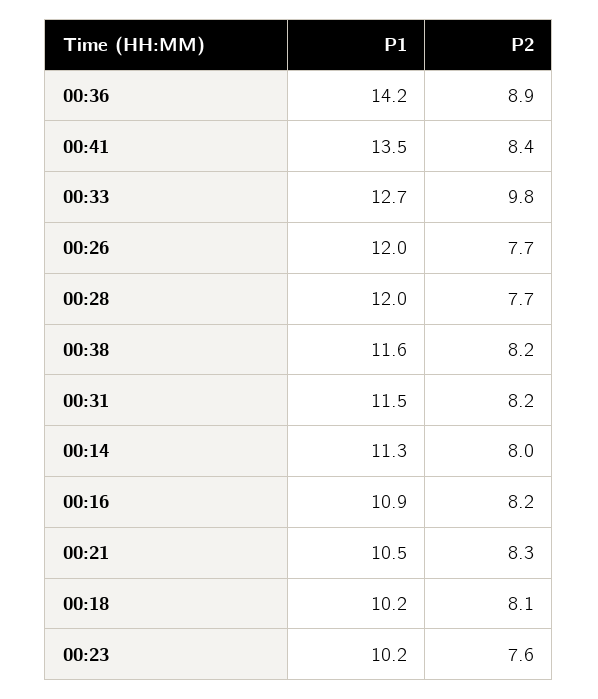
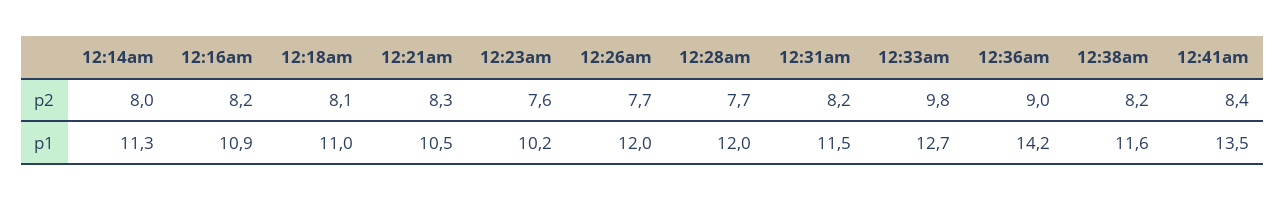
  {
    "P1": {
      "00:36": 14.2,
      "00:41": 13.5,
      "00:33": 12.7,
      "00:26": 12,
      "00:28": 12,
      "00:38": 11.6,
      "00:31": 11.5,
      "00:14": 11.3,
      "00:16": 10.9,
      "00:21": 10.5,
-     "00:18": 10.2,
+     "00:18": 11,
      "00:23": 10.2
    },
    "P2": {
-     "00:36": 8.9,
+     "00:36": 9,
      "00:41": 8.4,
      "00:33": 9.8,
      "00:26": 7.7,
      "00:28": 7.7,
      "00:38": 8.2,
      "00:31": 8.2,
      "00:14": 8,
      "00:16": 8.2,
      "00:21": 8.3,
      "00:18": 8.1,
      "00:23": 7.6
    }
  }

